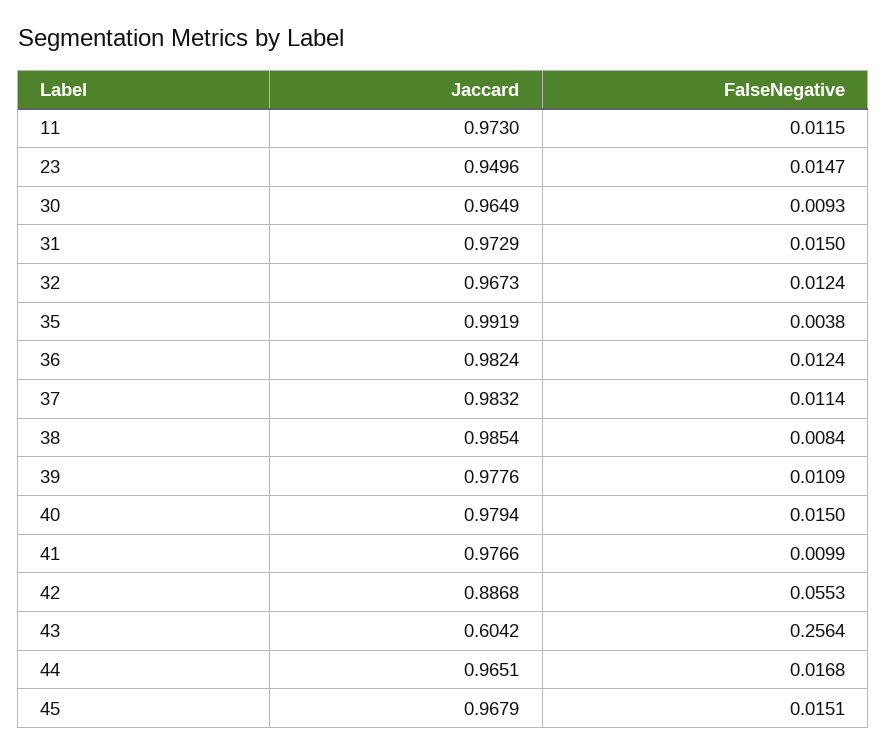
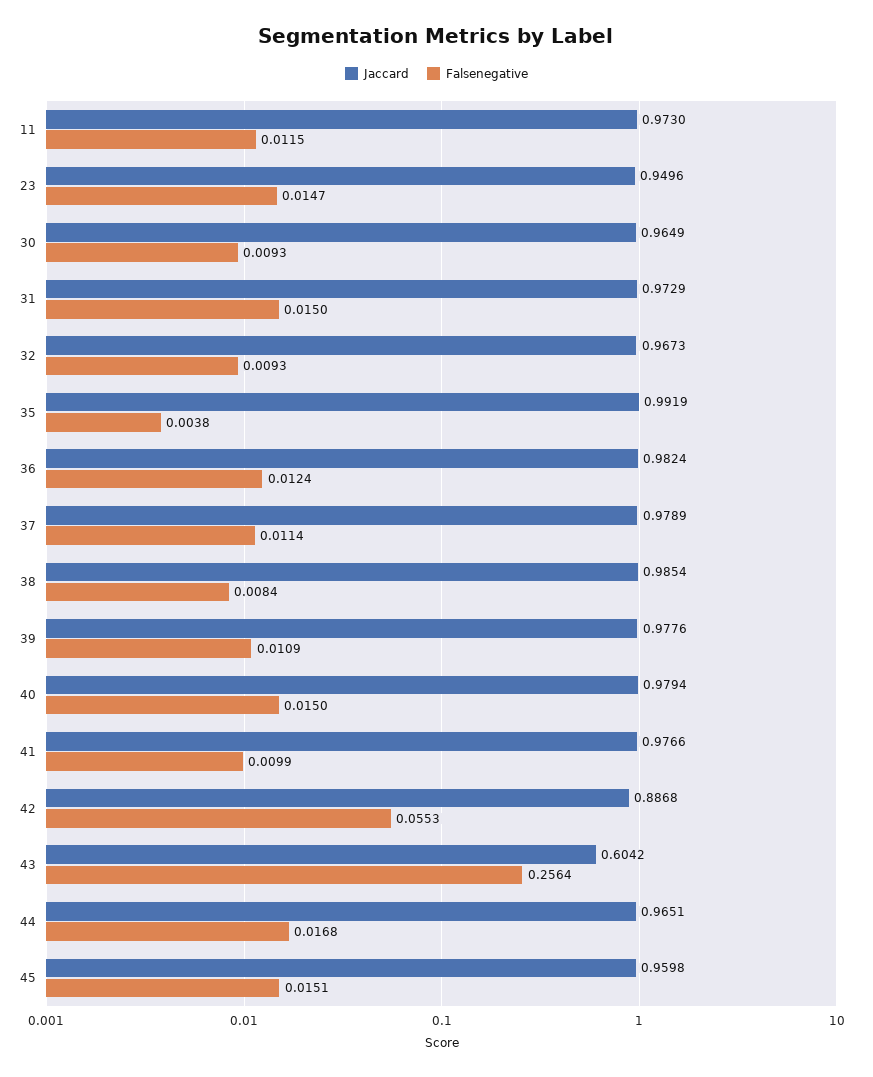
  {
    "Jaccard": {
      "11": 0.973,
      "23": 0.9496,
      "30": 0.9649,
      "31": 0.9729,
      "32": 0.9673,
      "35": 0.9919,
      "36": 0.9824,
-     "37": 0.9832,
+     "37": 0.9789,
      "38": 0.9854,
      "39": 0.9776,
      "40": 0.9794,
      "41": 0.9766,
      "42": 0.8868,
      "43": 0.6042,
      "44": 0.9651,
-     "45": 0.9679
+     "45": 0.9598
    },
    "FalseNegative": {
      "11": 0.0115,
      "23": 0.0147,
      "30": 0.0093,
      "31": 0.015,
-     "32": 0.0124,
+     "32": 0.0093,
      "35": 0.0038,
      "36": 0.0124,
      "37": 0.0114,
      "38": 0.0084,
      "39": 0.0109,
      "40": 0.015,
      "41": 0.0099,
      "42": 0.0553,
      "43": 0.2564,
      "44": 0.0168,
      "45": 0.0151
    }
  }

